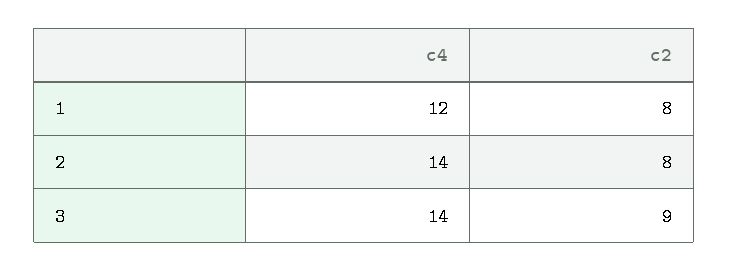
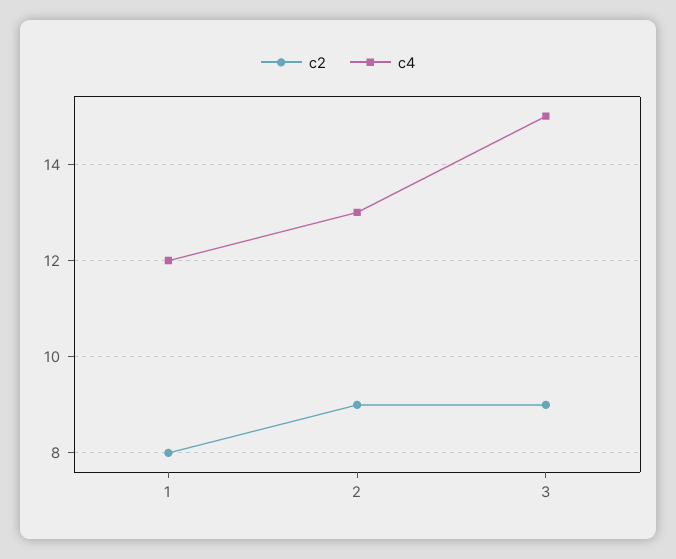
  {
    "c4": {
      "1": 12,
-     "2": 14,
+     "2": 13,
-     "3": 14
+     "3": 15
    },
    "c2": {
      "1": 8,
-     "2": 8,
+     "2": 9,
      "3": 9
    }
  }

